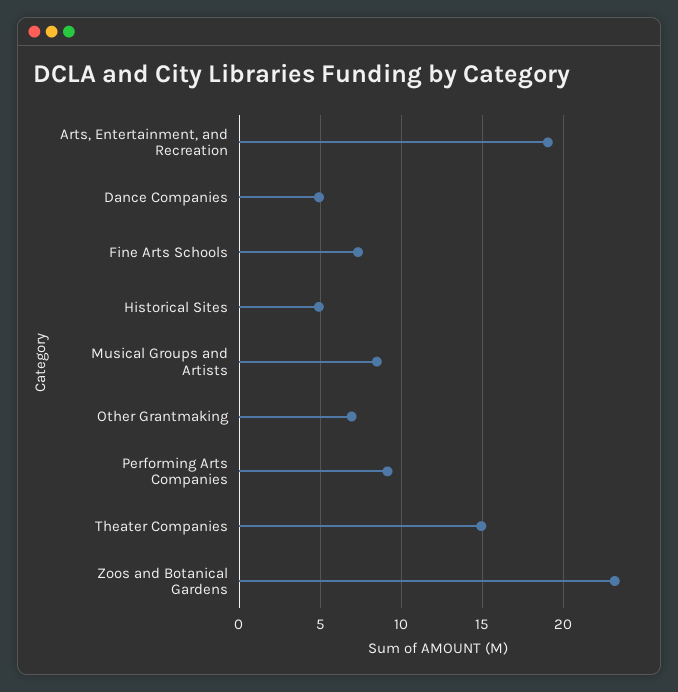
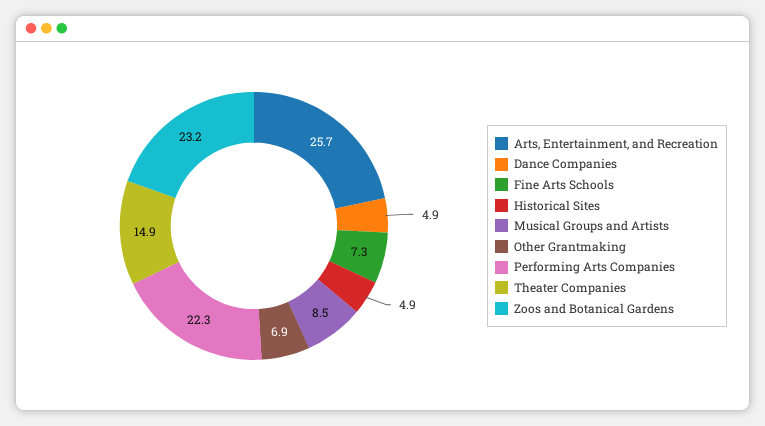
  {
-   "Arts, Entertainment, and Recreation": 19,
+   "Arts, Entertainment, and Recreation": 25.7,
    "Dance Companies": 4.9,
    "Fine Arts Schools": 7.3,
    "Historical Sites": 4.9,
    "Musical Groups and Artists": 8.5,
    "Other Grantmaking": 6.9,
-   "Performing Arts Companies": 9,
+   "Performing Arts Companies": 22.3,
    "Theater Companies": 14.9,
    "Zoos and Botanical Gardens": 23.2
  }

